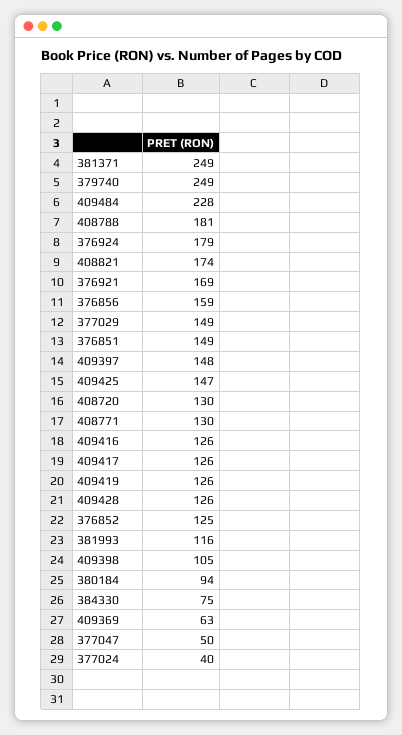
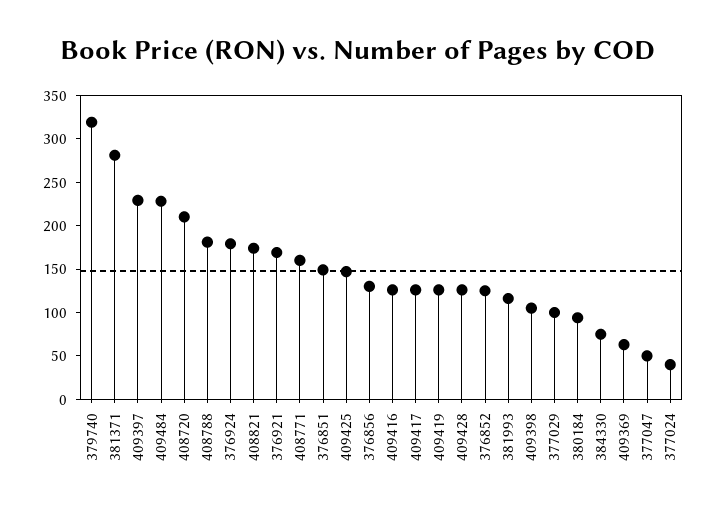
  {
-   "381371": 249,
+   "381371": 280,
-   "379740": 249,
+   "379740": 320,
    "409484": 228,
    "408788": 181,
    "376924": 179,
    "408821": 174,
    "376921": 169,
-   "376856": 159,
+   "376856": 130,
-   "377029": 149,
+   "377029": 100,
    "376851": 149,
-   "409397": 148,
+   "409397": 230,
    "409425": 147,
-   "408720": 130,
+   "408720": 210,
-   "408771": 130,
+   "408771": 160,
    "409416": 126,
    "409417": 126,
    "409419": 126,
    "409428": 126,
    "376852": 125,
    "381993": 116,
    "409398": 105,
    "380184": 94,
    "384330": 75,
    "409369": 63,
    "377047": 50,
    "377024": 40
  }

